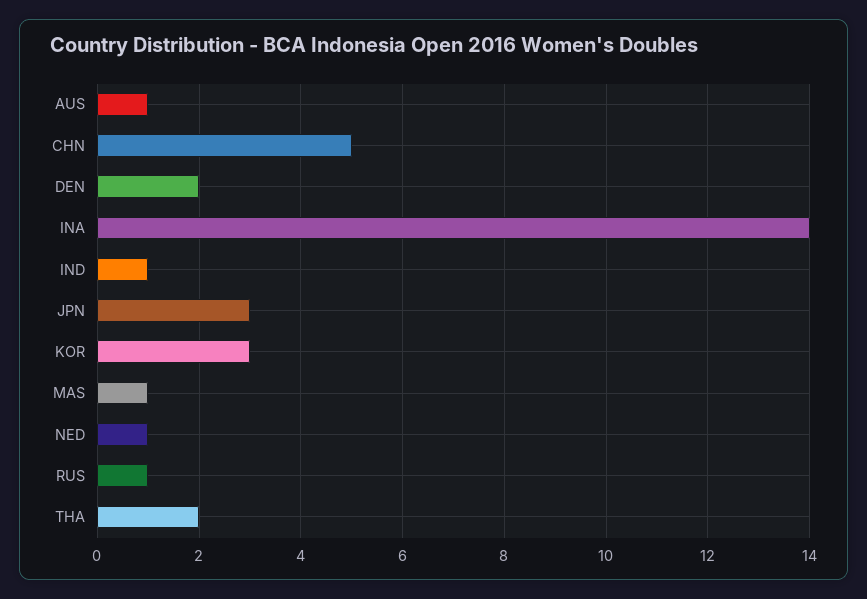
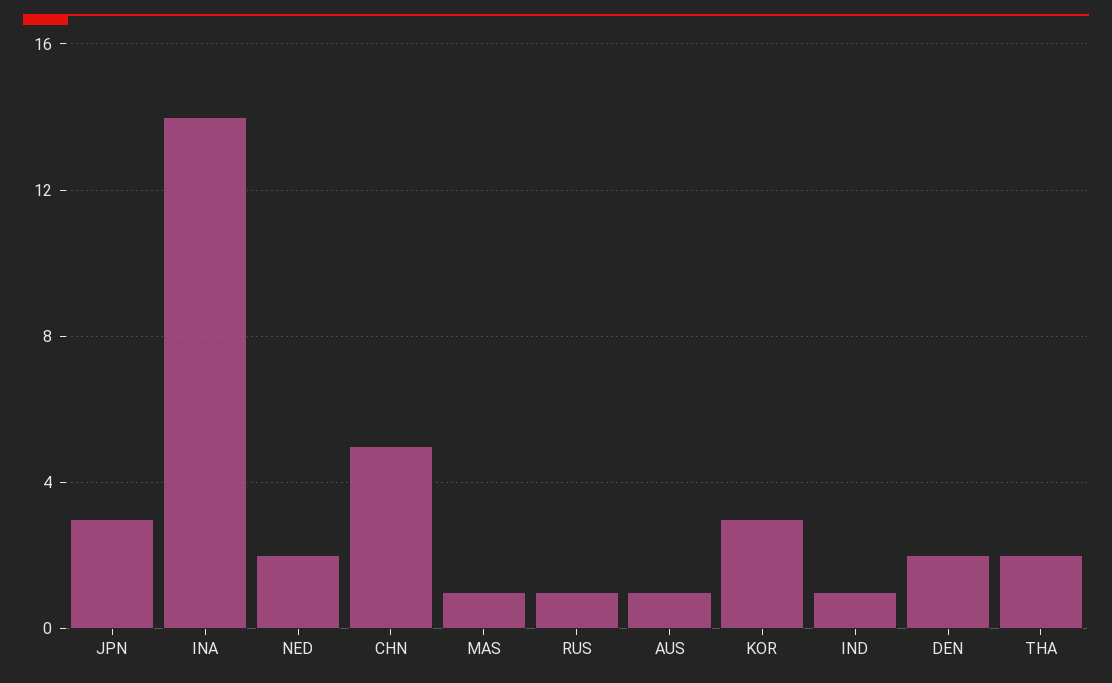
  {
    "AUS": 1,
    "CHN": 5,
    "DEN": 2,
    "INA": 14,
    "IND": 1,
    "JPN": 3,
    "KOR": 3,
    "MAS": 1,
-   "NED": 1,
+   "NED": 2,
    "RUS": 1,
    "THA": 2
  }

